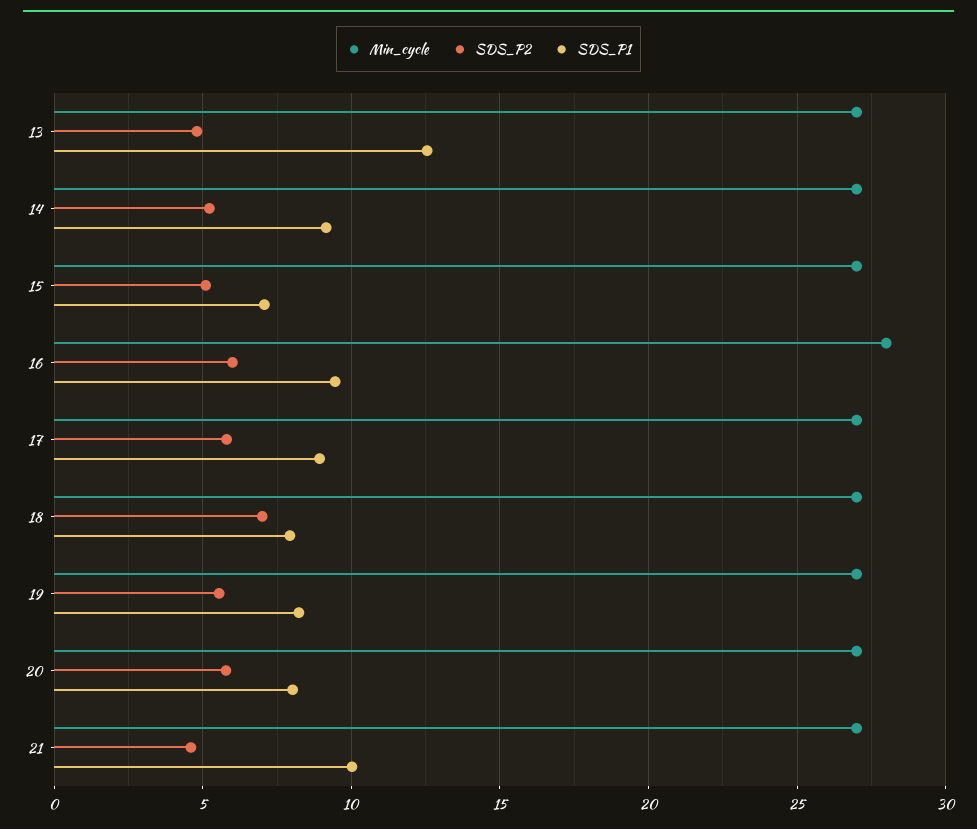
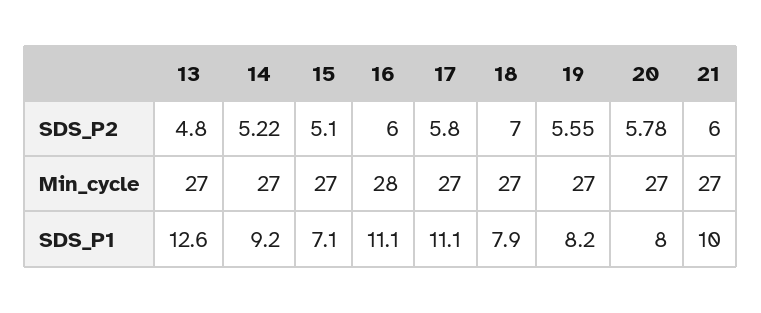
  {
    "Min_cycle": {
      "13": 27,
      "14": 27,
      "15": 27,
      "16": 28,
      "17": 27,
      "18": 27,
      "19": 27,
      "20": 27,
      "21": 27
    },
    "SDS_P2": {
      "13": 4.8,
      "14": 5.22,
      "15": 5.1,
      "16": 6,
      "17": 5.8,
      "18": 7,
      "19": 5.55,
      "20": 5.78,
-     "21": 4.5
+     "21": 6
    },
    "SDS_P1": {
      "13": 12.6,
      "14": 9.2,
      "15": 7.1,
-     "16": 9.5,
+     "16": 11.1,
-     "17": 9,
+     "17": 11.1,
      "18": 7.9,
      "19": 8.2,
      "20": 8,
      "21": 10
    }
  }

